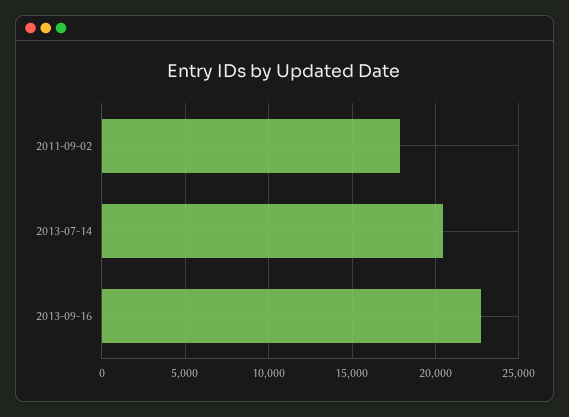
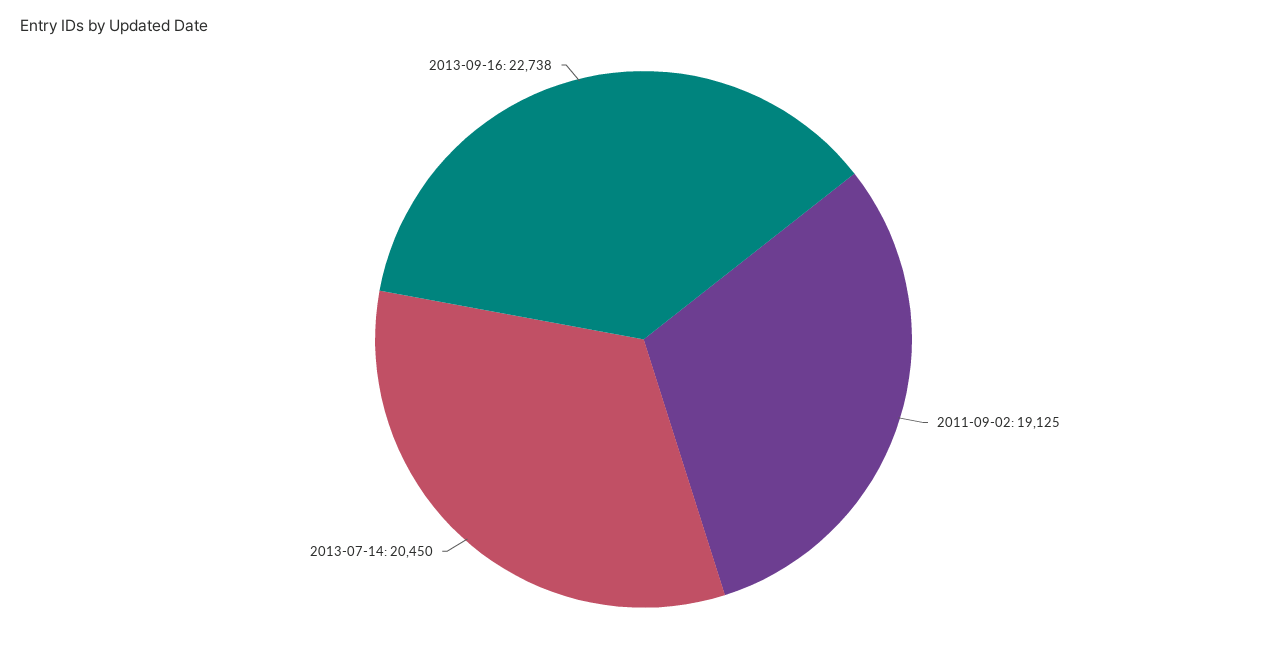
  {
-   "2011-09-02": 18000,
+   "2011-09-02": 19125,
    "2013-07-14": 20450,
    "2013-09-16": 22738
  }

